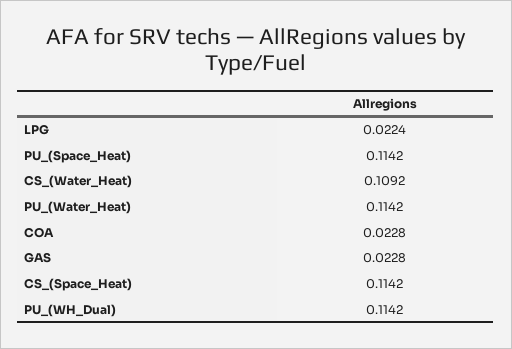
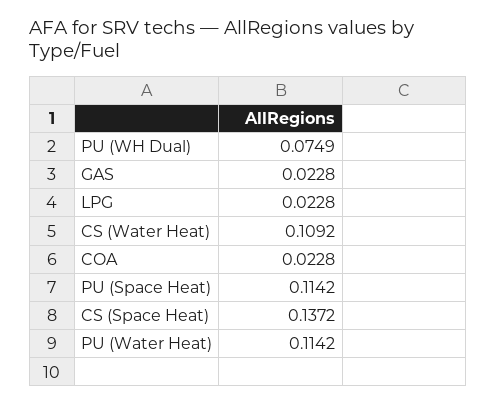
  {
-   "LPG": 0.0224,
+   "LPG": 0.0228,
    "PU_(Space_Heat)": 0.1142,
    "CS_(Water_Heat)": 0.1092,
    "PU_(Water_Heat)": 0.1142,
    "COA": 0.0228,
    "GAS": 0.0228,
-   "CS_(Space_Heat)": 0.1142,
+   "CS_(Space_Heat)": 0.1372,
-   "PU_(WH_Dual)": 0.1142
+   "PU_(WH_Dual)": 0.0749
  }

